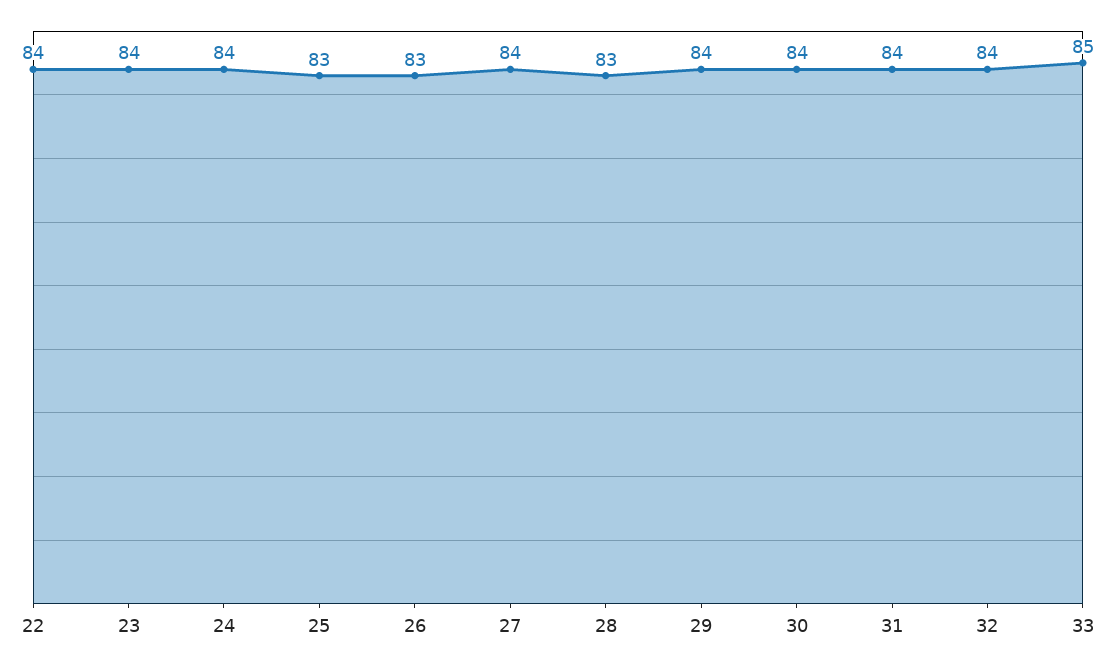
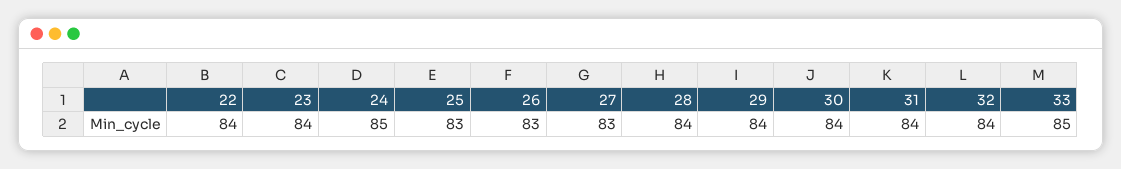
  {
    "22": 84,
    "23": 84,
-   "24": 84,
+   "24": 85,
    "25": 83,
    "26": 83,
-   "27": 84,
+   "27": 83,
-   "28": 83,
+   "28": 84,
    "29": 84,
    "30": 84,
    "31": 84,
    "32": 84,
    "33": 85
  }

